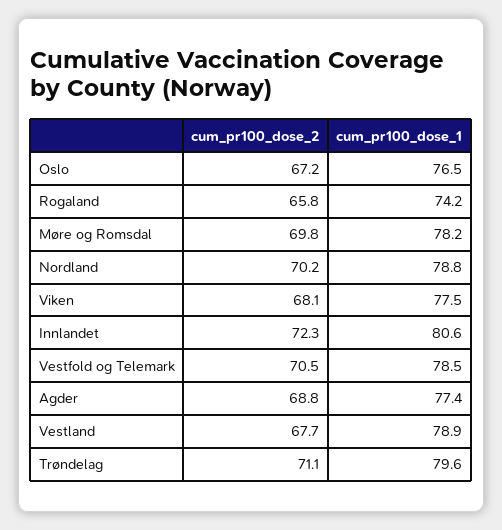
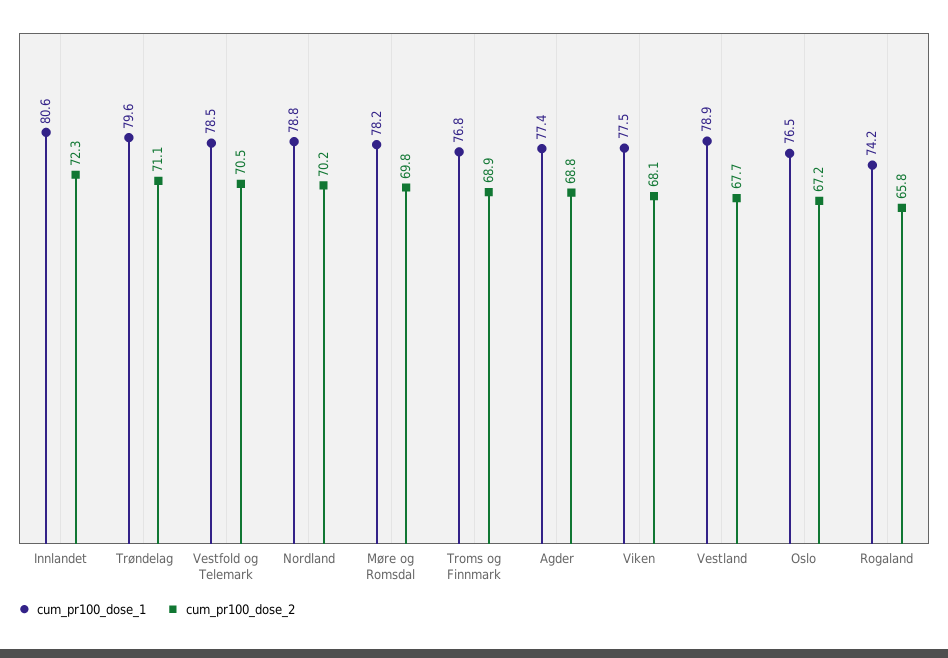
  {
    "cum_pr100_dose_2": {
      "Oslo": 67.2,
      "Rogaland": 65.8,
      "Møre og Romsdal": 69.8,
      "Nordland": 70.2,
      "Viken": 68.1,
      "Innlandet": 72.3,
      "Vestfold og Telemark": 70.5,
      "Agder": 68.8,
      "Vestland": 67.7,
-     "Trøndelag": 71.1
+     "Trøndelag": 71.1,
+     "Troms og Finnmark": 68.9
    },
    "cum_pr100_dose_1": {
      "Oslo": 76.5,
      "Rogaland": 74.2,
      "Møre og Romsdal": 78.2,
      "Nordland": 78.8,
      "Viken": 77.5,
      "Innlandet": 80.6,
      "Vestfold og Telemark": 78.5,
      "Agder": 77.4,
      "Vestland": 78.9,
-     "Trøndelag": 79.6
+     "Trøndelag": 79.6,
+     "Troms og Finnmark": 76.8
    }
  }

